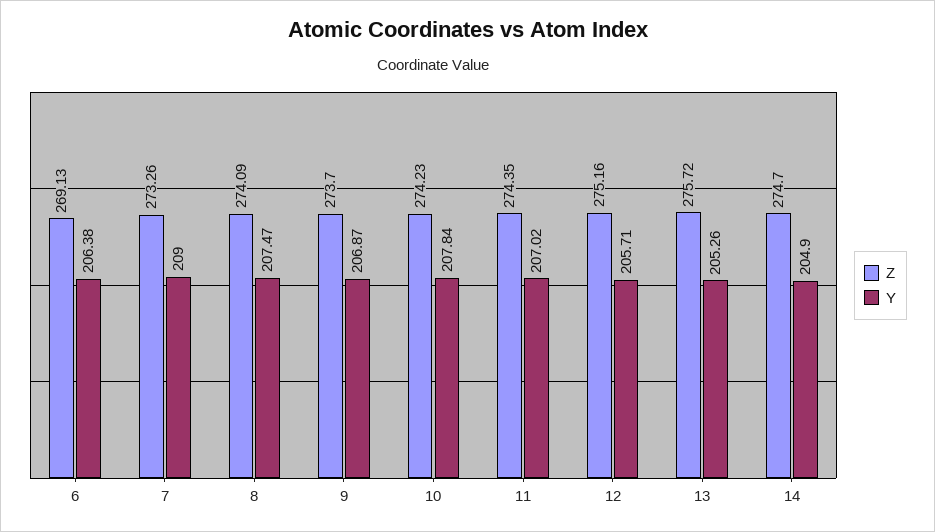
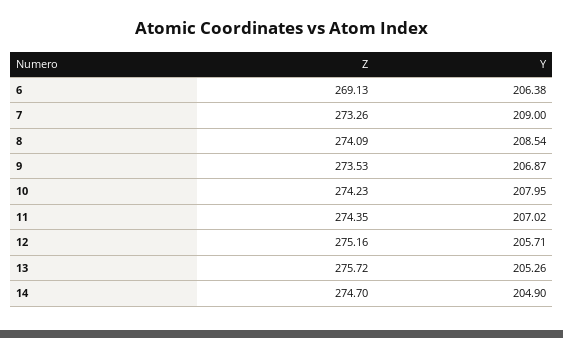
  {
    "Z": {
      "6": 269.13,
      "7": 273.26,
      "8": 274.09,
-     "9": 273.7,
+     "9": 273.53,
      "10": 274.23,
      "11": 274.35,
      "12": 275.16,
      "13": 275.72,
      "14": 274.7
    },
    "Y": {
      "6": 206.38,
      "7": 209,
-     "8": 207.47,
+     "8": 208.54,
      "9": 206.87,
-     "10": 207.84,
+     "10": 207.95,
      "11": 207.02,
      "12": 205.71,
      "13": 205.26,
      "14": 204.9
    }
  }

